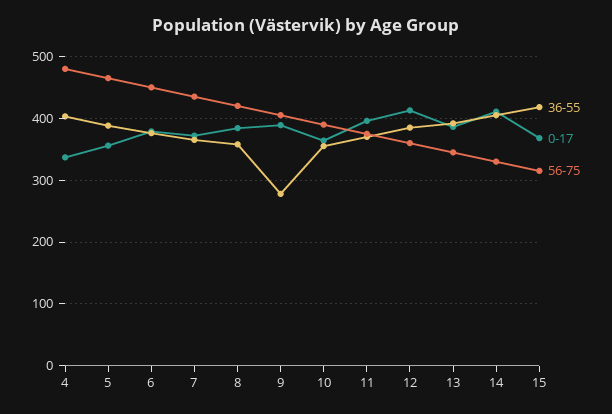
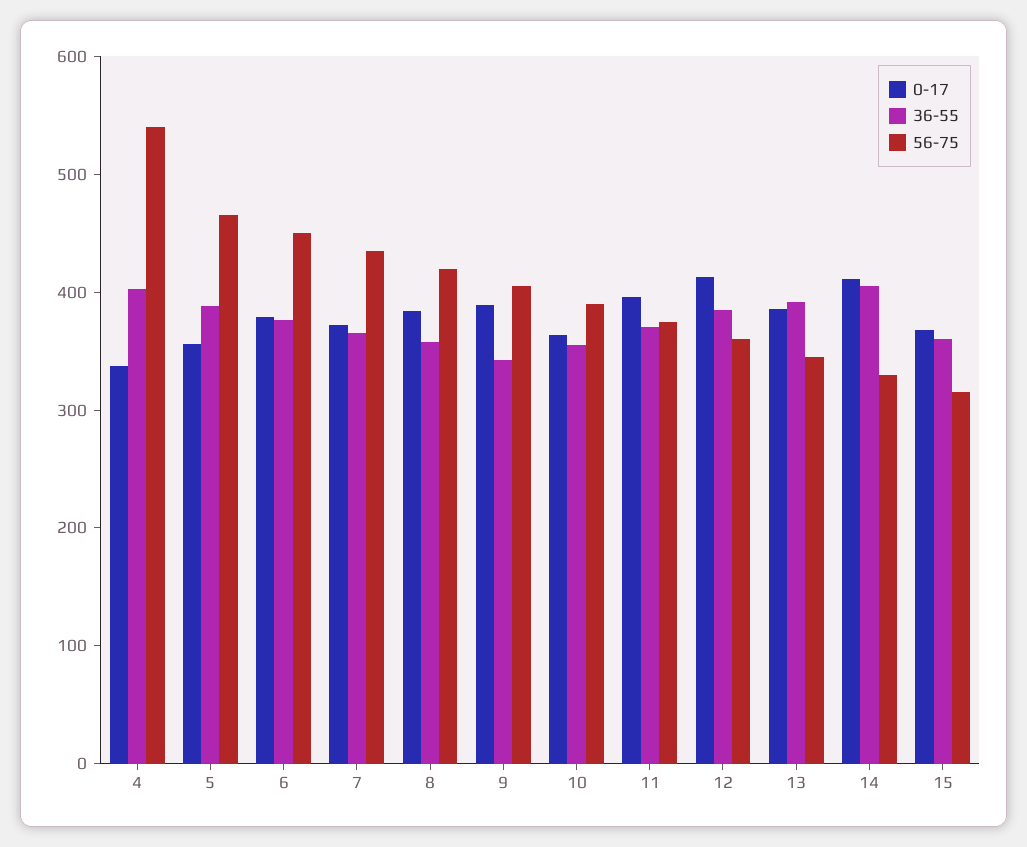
  {
    "36-55": {
      "4": 400,
      "5": 390,
      "6": 380,
      "7": 370,
      "8": 360,
-     "9": 280,
+     "9": 340,
      "10": 360,
      "11": 370,
      "12": 390,
      "13": 390,
      "14": 410,
-     "15": 420
+     "15": 360
    },
    "0-17": {
      "4": 340,
      "5": 360,
      "6": 380,
      "7": 370,
      "8": 380,
      "9": 390,
      "10": 360,
      "11": 400,
      "12": 410,
      "13": 390,
      "14": 410,
      "15": 370
    },
    "56-75": {
-     "4": 480,
+     "4": 540,
      "5": 470,
      "6": 450,
      "7": 440,
      "8": 420,
      "9": 410,
      "10": 390,
      "11": 380,
      "12": 360,
      "13": 350,
      "14": 330,
      "15": 320
    }
  }

